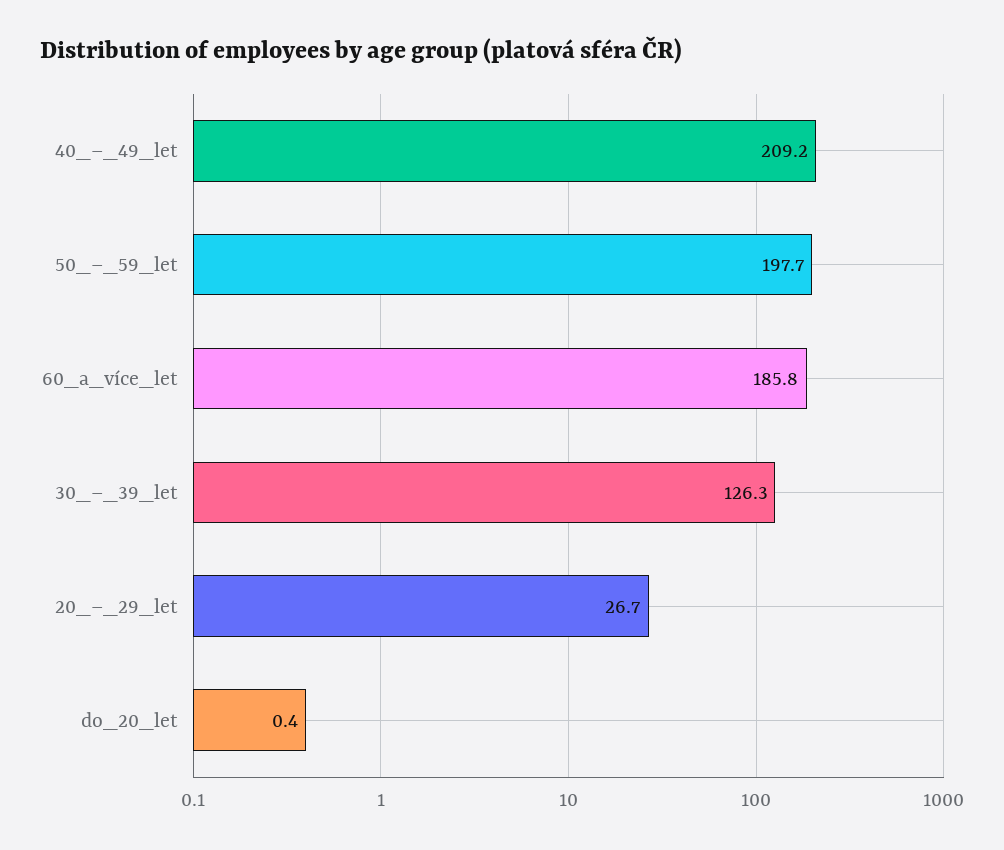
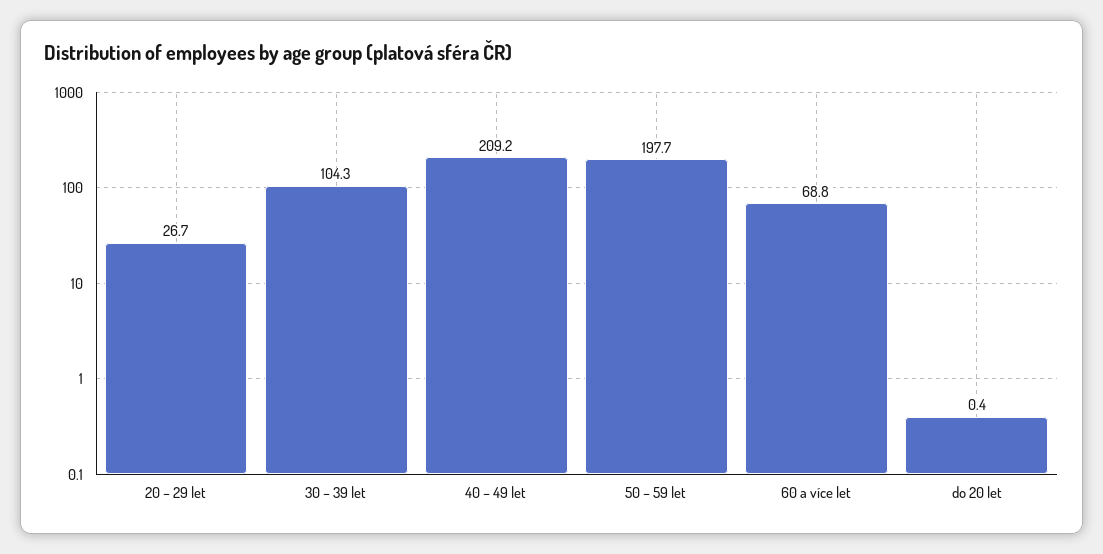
  {
    "40_–_49_let": 209.2,
    "50_–_59_let": 197.7,
-   "60_a_více_let": 185.8,
+   "60_a_více_let": 68.8,
-   "30_–_39_let": 126.3,
+   "30_–_39_let": 104.3,
    "20_–_29_let": 26.7,
    "do_20_let": 0.4
  }

